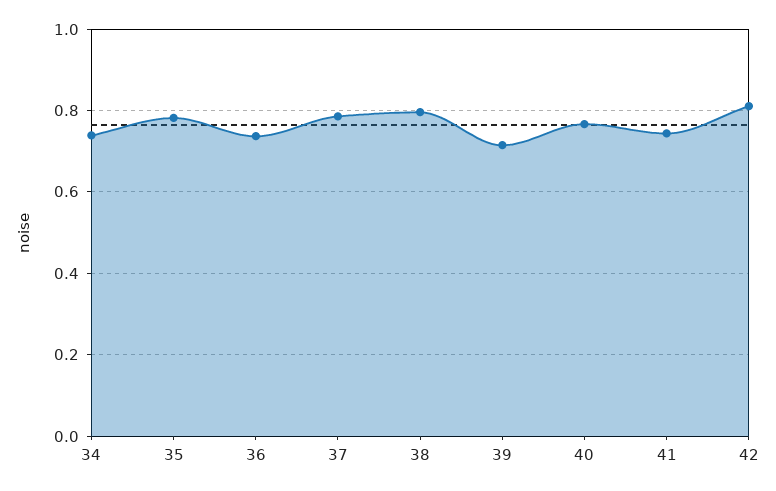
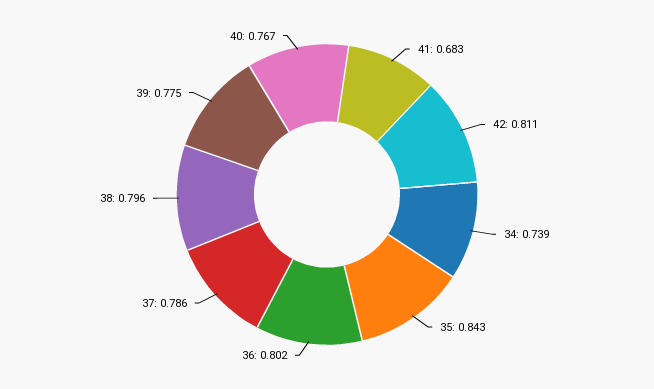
  {
    "34": 0.739,
-   "35": 0.78,
+   "35": 0.843,
-   "36": 0.74,
+   "36": 0.802,
    "37": 0.786,
    "38": 0.796,
-   "39": 0.72,
+   "39": 0.775,
    "40": 0.767,
-   "41": 0.74,
+   "41": 0.683,
    "42": 0.811
  }

